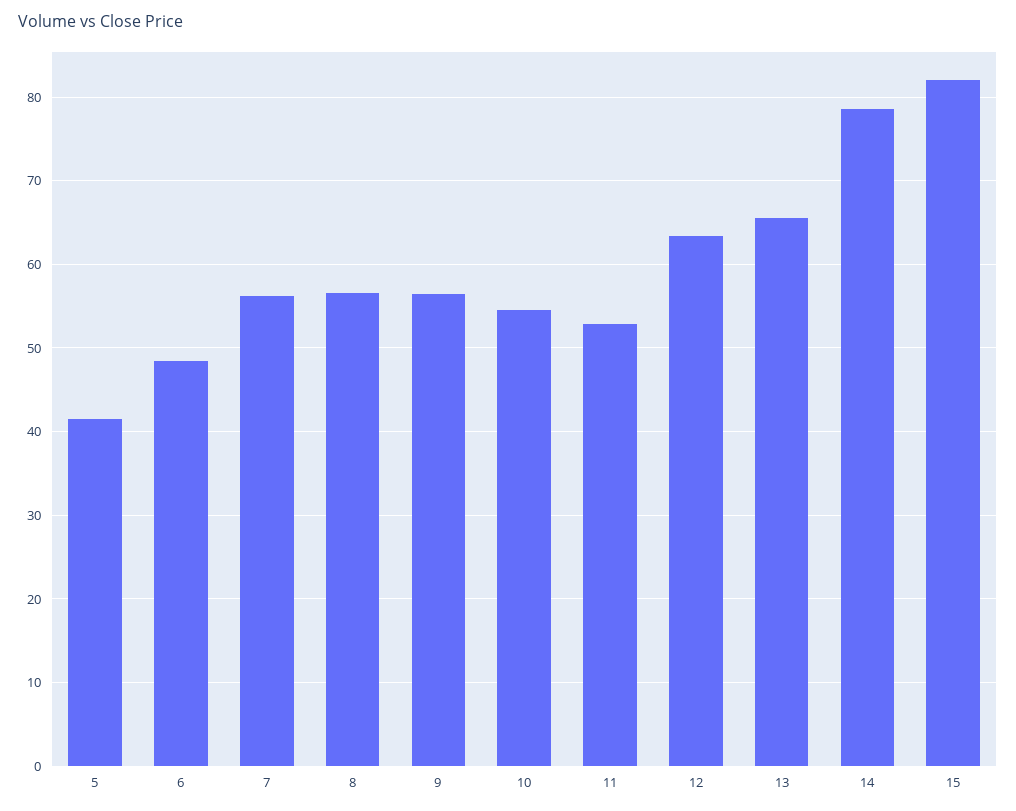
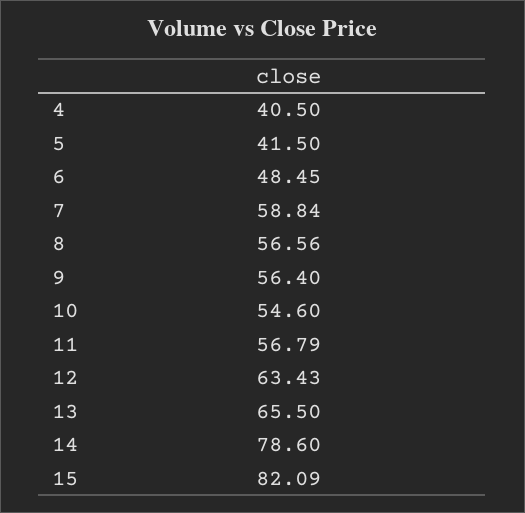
  {
    "5": 41.5,
    "6": 48.45,
-   "7": 56,
+   "7": 58.84,
    "8": 56.56,
    "9": 56.4,
    "10": 54.6,
-   "11": 53,
+   "11": 56.79,
    "12": 63.43,
    "13": 65.5,
    "14": 78.6,
-   "15": 82.09
+   "15": 82.09,
+   "4": 40.5
  }

